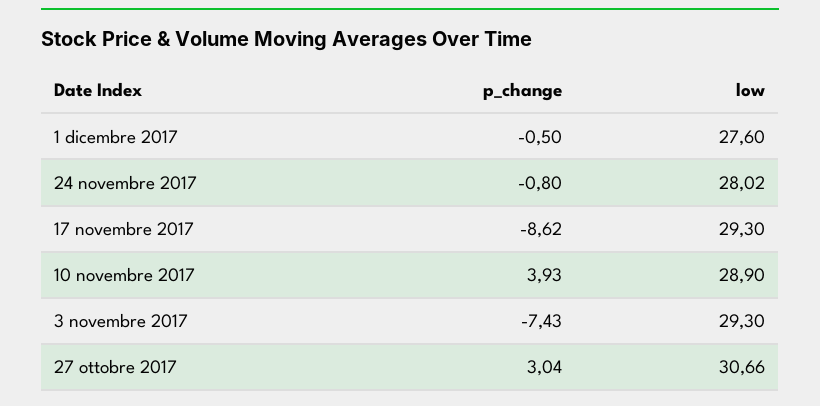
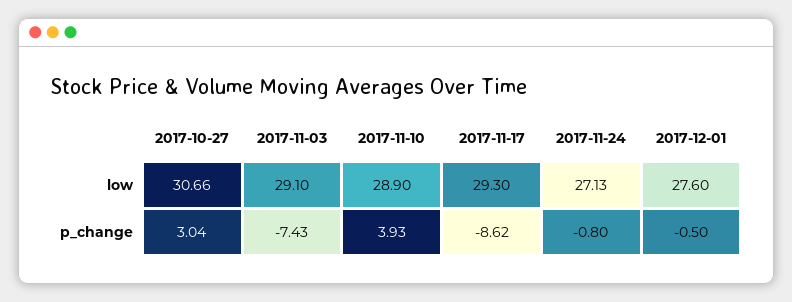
  {
    "p_change": {
      "1 dicembre 2017": -0.5,
      "24 novembre 2017": -0.8,
      "17 novembre 2017": -8.62,
      "10 novembre 2017": 3.93,
      "3 novembre 2017": -7.43,
      "27 ottobre 2017": 3.04
    },
    "low": {
      "1 dicembre 2017": 27.6,
-     "24 novembre 2017": 28.02,
+     "24 novembre 2017": 27.13,
      "17 novembre 2017": 29.3,
      "10 novembre 2017": 28.9,
-     "3 novembre 2017": 29.3,
+     "3 novembre 2017": 29.1,
      "27 ottobre 2017": 30.66
    }
  }

